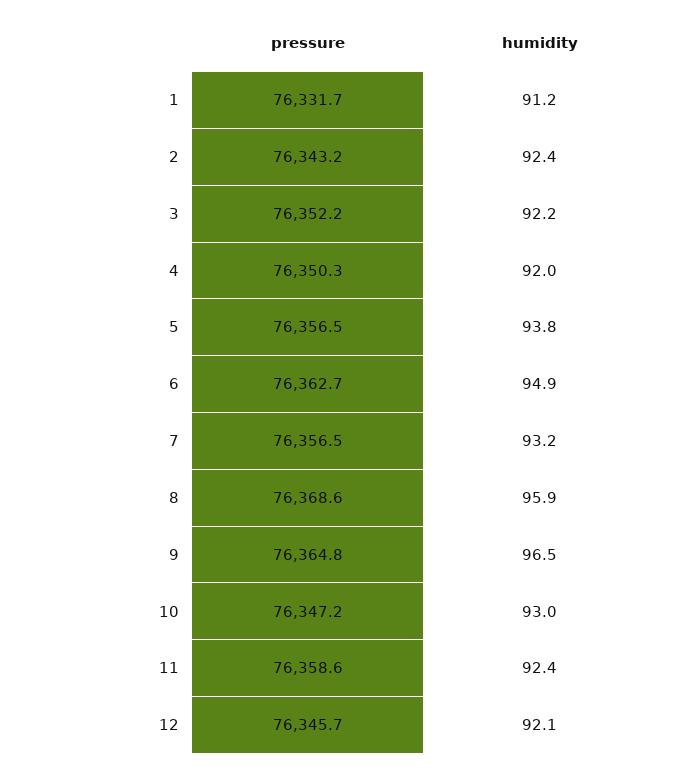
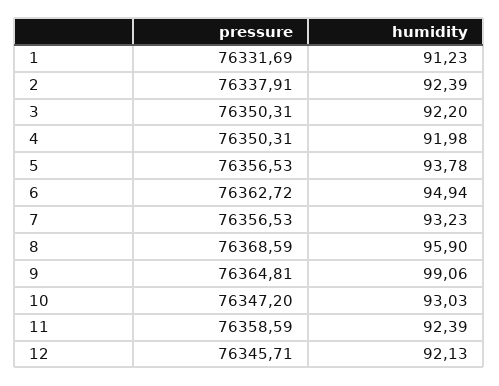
  {
    "pressure": {
      "1": 76331.69,
-     "2": 76343.2,
+     "2": 76337.91,
-     "3": 76352.2,
+     "3": 76350.31,
      "4": 76350.31,
      "5": 76356.53,
      "6": 76362.72,
      "7": 76356.53,
      "8": 76368.59,
      "9": 76364.81,
      "10": 76347.2,
      "11": 76358.59,
      "12": 76345.71
    },
    "humidity": {
      "1": 91.23,
      "2": 92.39,
      "3": 92.2,
      "4": 91.98,
      "5": 93.78,
      "6": 94.94,
      "7": 93.23,
      "8": 95.9,
-     "9": 96.5,
+     "9": 99.06,
      "10": 93.03,
      "11": 92.39,
      "12": 92.13
    }
  }

